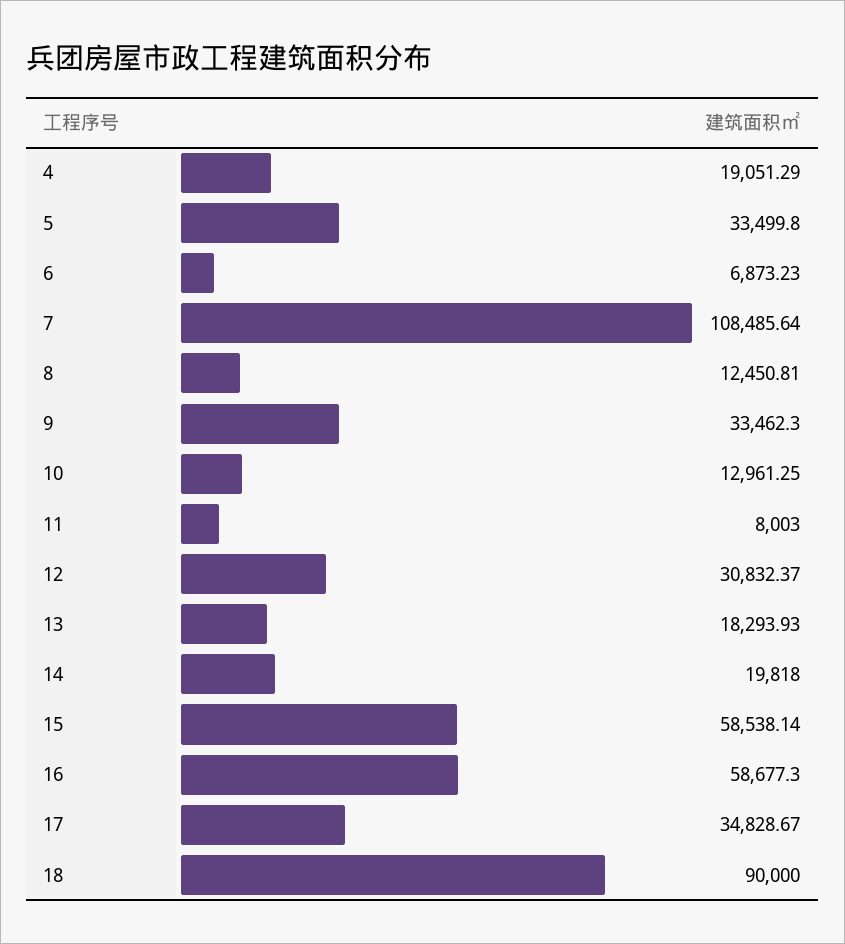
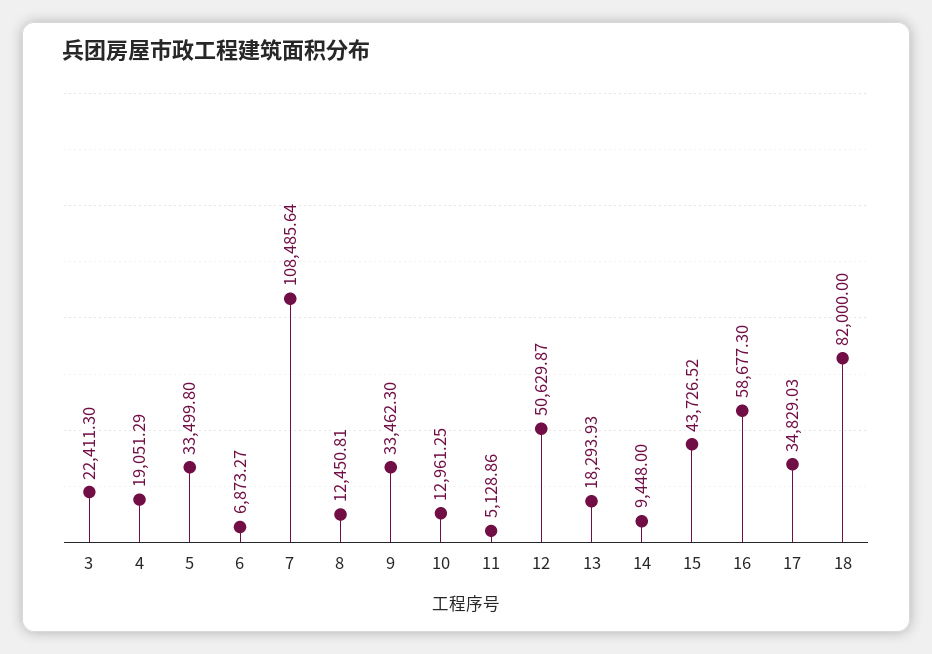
  {
    "4": 19051.29,
    "5": 33499.8,
-   "6": 6873.23,
+   "6": 6873.27,
    "7": 108485.64,
    "8": 12450.81,
    "9": 33462.3,
    "10": 12961.25,
-   "11": 8003,
+   "11": 5128.86,
-   "12": 30832.37,
+   "12": 50629.87,
    "13": 18293.93,
-   "14": 19818,
+   "14": 9448,
-   "15": 58538.14,
+   "15": 43726.52,
    "16": 58677.3,
-   "17": 34828.67,
+   "17": 34829.03,
-   "18": 90000
+   "18": 82000,
+   "3": 22411.3
  }

